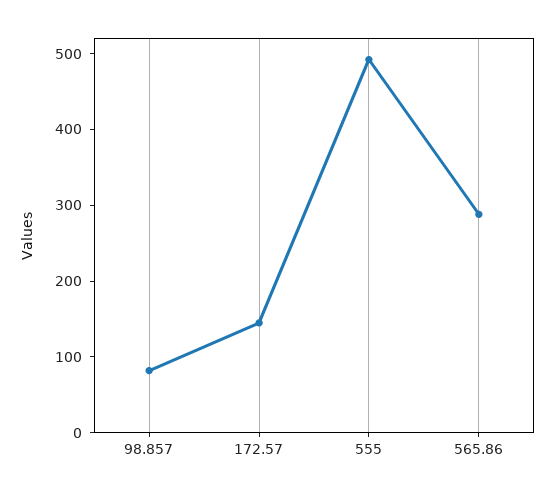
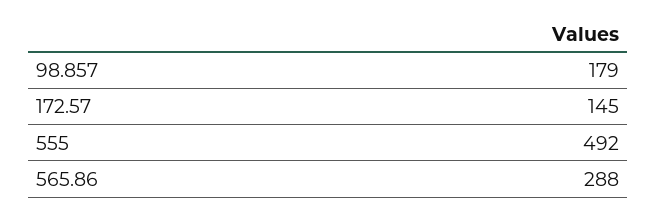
  {
-   "98.857": 80,
+   "98.857": 179,
    "172.57": 145,
    "555": 492,
    "565.86": 288
  }

